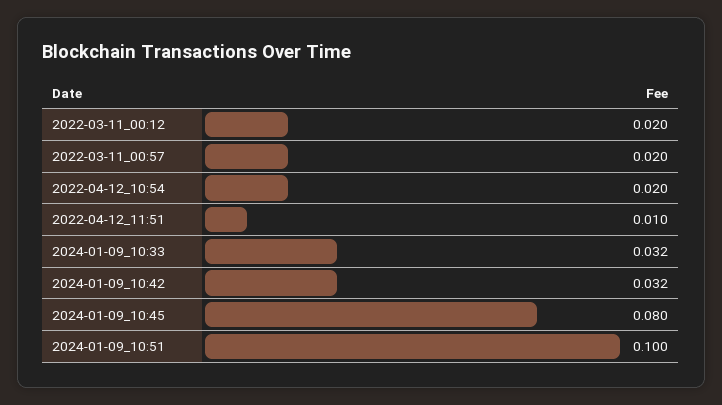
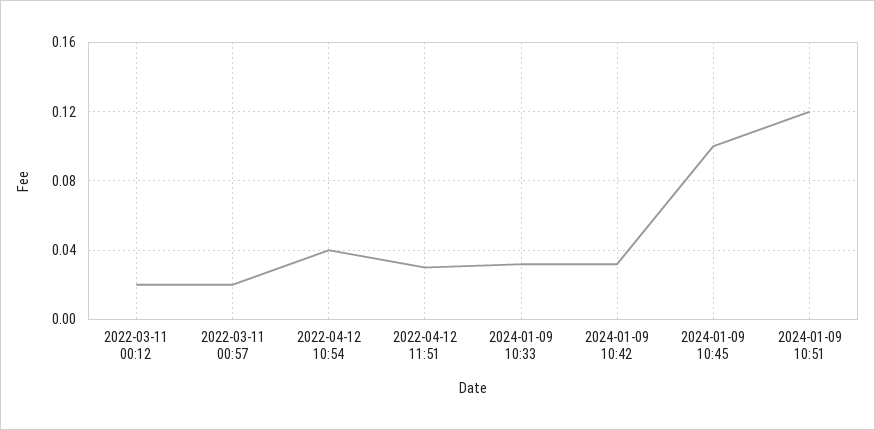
  {
    "2022-03-11_00:12": 0.02,
    "2022-03-11_00:57": 0.02,
-   "2022-04-12_10:54": 0.02,
+   "2022-04-12_10:54": 0.04,
-   "2022-04-12_11:51": 0.01,
+   "2022-04-12_11:51": 0.03,
    "2024-01-09_10:33": 0.032,
    "2024-01-09_10:42": 0.032,
-   "2024-01-09_10:45": 0.08,
+   "2024-01-09_10:45": 0.1,
-   "2024-01-09_10:51": 0.1
+   "2024-01-09_10:51": 0.12
  }

